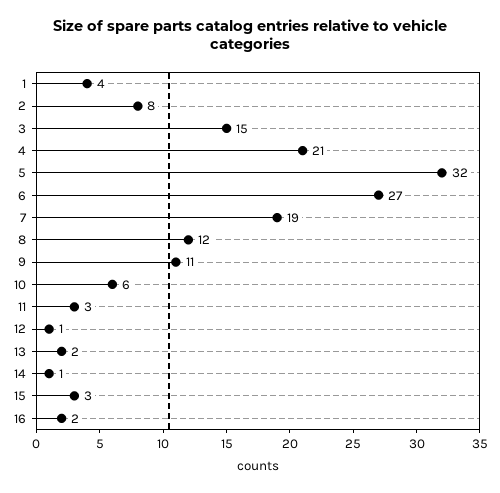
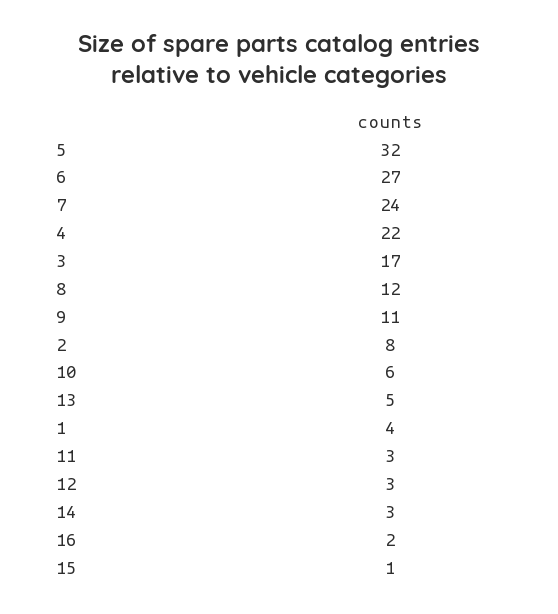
  {
    "1": 4,
    "2": 8,
-   "3": 15,
+   "3": 17,
-   "4": 21,
+   "4": 22,
    "5": 32,
    "6": 27,
-   "7": 19,
+   "7": 24,
    "8": 12,
    "9": 11,
    "10": 6,
    "11": 3,
-   "12": 1,
+   "12": 3,
-   "13": 2,
+   "13": 5,
-   "14": 1,
+   "14": 3,
-   "15": 3,
+   "15": 1,
    "16": 2
  }

